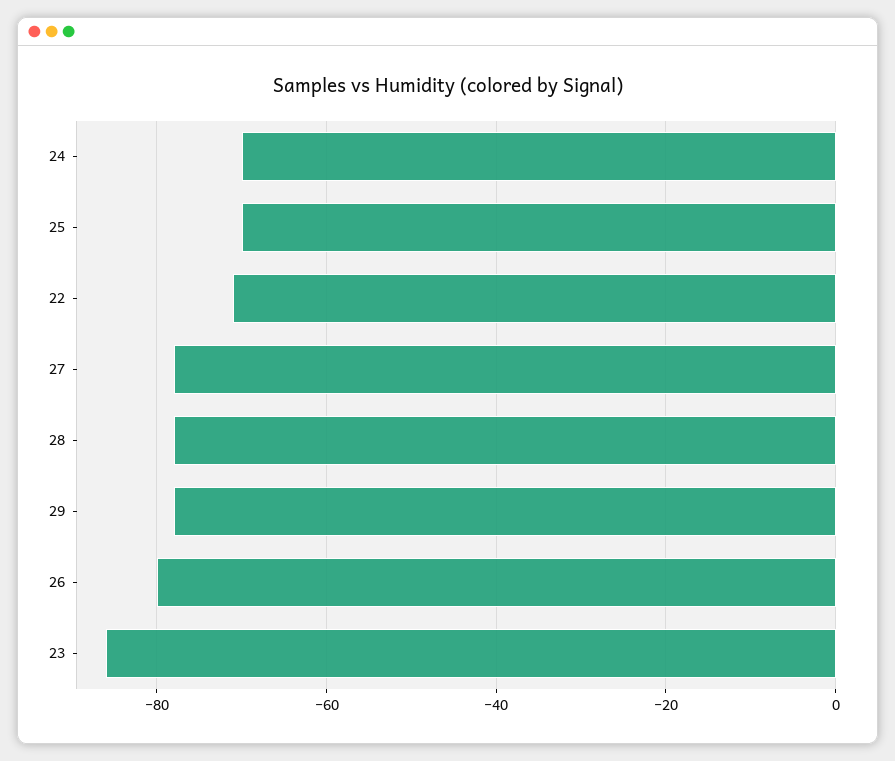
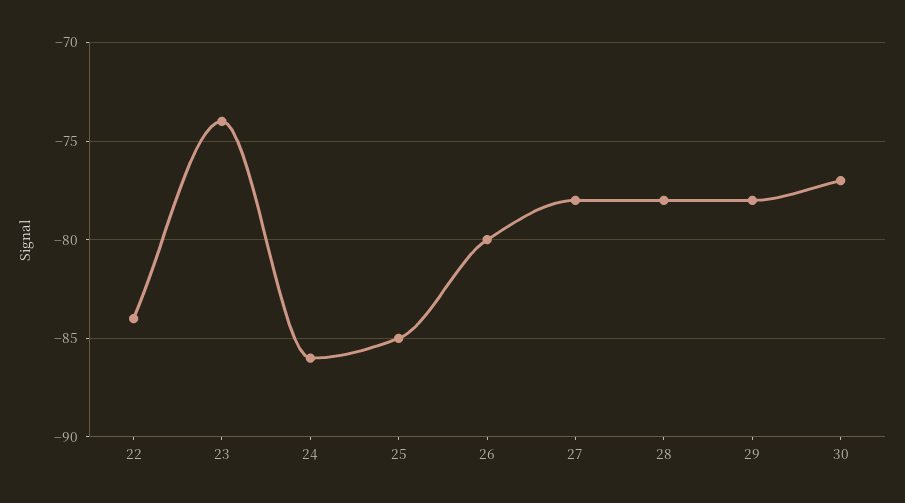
  {
-   "24": -70,
+   "24": -86,
-   "25": -70,
+   "25": -85,
-   "22": -70,
+   "22": -84,
    "27": -78,
    "28": -78,
    "29": -78,
    "26": -80,
-   "23": -85
+   "23": -74,
+   "30": -77
  }

